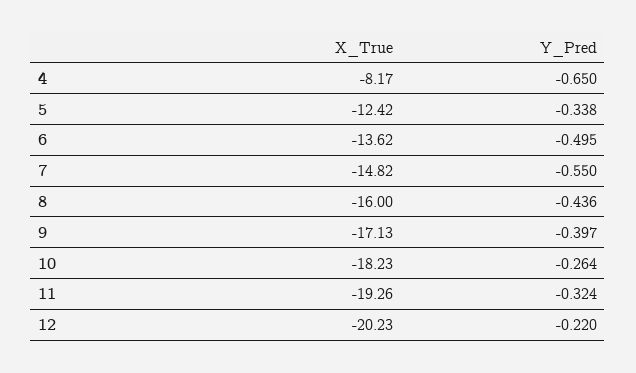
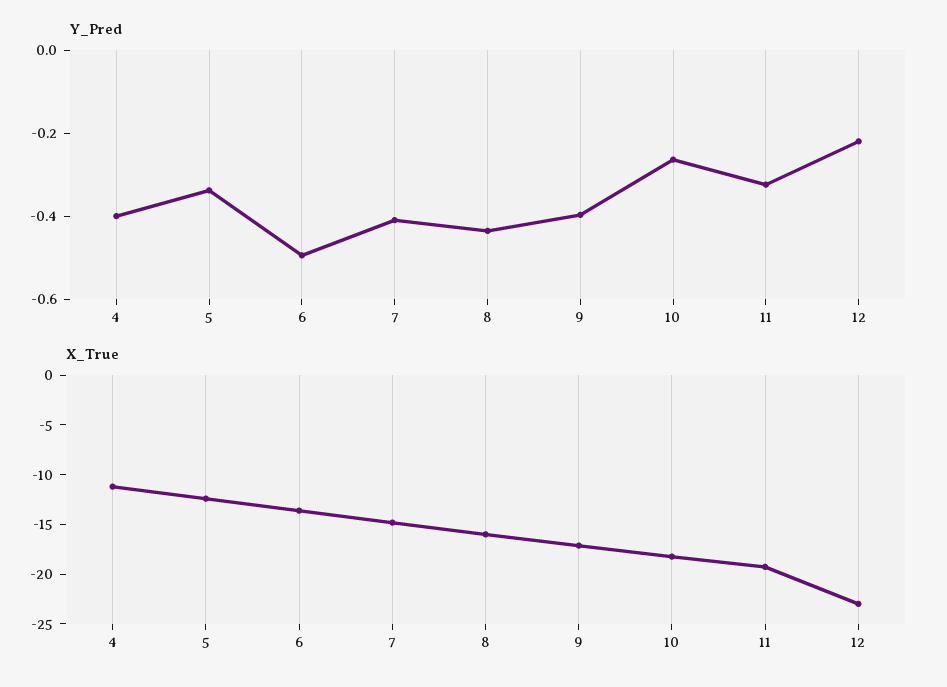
  {
    "X_True": {
-     "4": -8.17,
+     "4": -11,
      "5": -12.42,
      "6": -13.62,
      "7": -14.82,
      "8": -16,
      "9": -17.13,
      "10": -18.23,
      "11": -19.26,
-     "12": -20.23
+     "12": -23
    },
    "Y_Pred": {
-     "4": -0.65,
+     "4": -0.4,
      "5": -0.338,
      "6": -0.495,
-     "7": -0.55,
+     "7": -0.4,
      "8": -0.436,
      "9": -0.397,
      "10": -0.264,
      "11": -0.324,
      "12": -0.22
    }
  }

